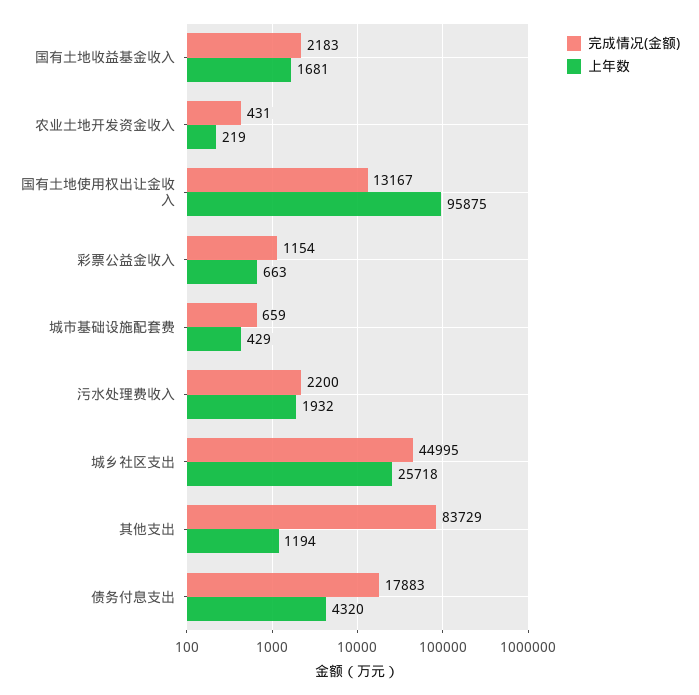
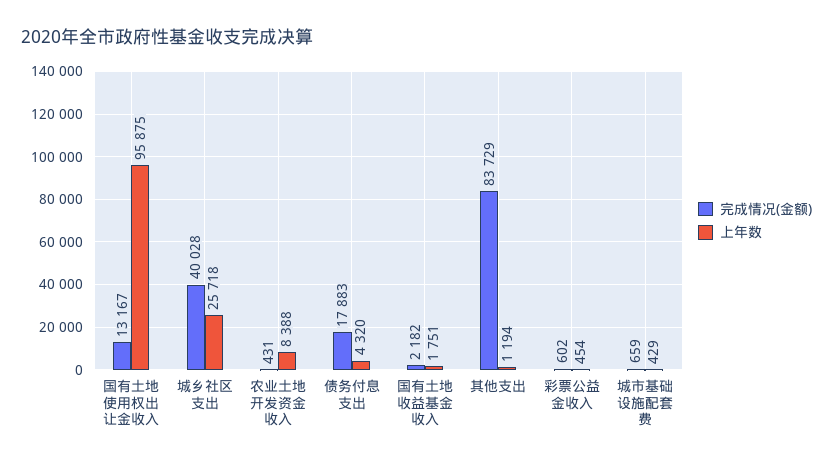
  {
    "完成情况(金额)": {
-     "国有土地收益基金收入": 2183,
+     "国有土地收益基金收入": 2182,
      "农业土地开发资金收入": 431,
      "国有土地使用权出让金收入": 13167,
-     "彩票公益金收入": 1154,
+     "彩票公益金收入": 602,
      "城市基础设施配套费": 659,
-     "污水处理费收入": 2200,
-     "城乡社区支出": 44995,
+     "城乡社区支出": 40028,
      "其他支出": 83729,
      "债务付息支出": 17883
    },
    "上年数": {
-     "国有土地收益基金收入": 1681,
+     "国有土地收益基金收入": 1751,
-     "农业土地开发资金收入": 219,
+     "农业土地开发资金收入": 8388,
      "国有土地使用权出让金收入": 95875,
-     "彩票公益金收入": 663,
+     "彩票公益金收入": 454,
      "城市基础设施配套费": 429,
-     "污水处理费收入": 1932,
      "城乡社区支出": 25718,
      "其他支出": 1194,
      "债务付息支出": 4320
    }
  }

